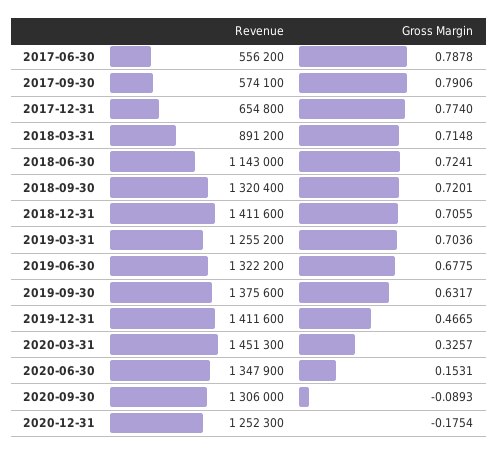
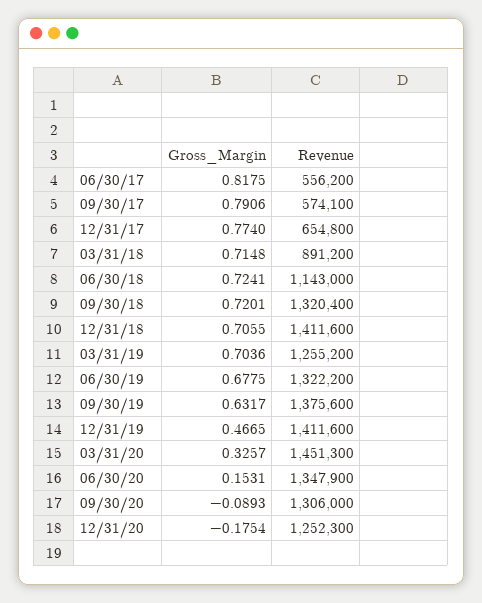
  {
    "Revenue": {
      "2017-06-30": 556200,
      "2017-09-30": 574100,
      "2017-12-31": 654800,
      "2018-03-31": 891200,
      "2018-06-30": 1143000,
      "2018-09-30": 1320400,
      "2018-12-31": 1411600,
      "2019-03-31": 1255200,
      "2019-06-30": 1322200,
      "2019-09-30": 1375600,
      "2019-12-31": 1411600,
      "2020-03-31": 1451300,
      "2020-06-30": 1347900,
      "2020-09-30": 1306000,
      "2020-12-31": 1252300
    },
    "Gross Margin": {
-     "2017-06-30": 0.7878,
+     "2017-06-30": 0.8175,
      "2017-09-30": 0.7906,
      "2017-12-31": 0.774,
      "2018-03-31": 0.7148,
      "2018-06-30": 0.7241,
      "2018-09-30": 0.7201,
      "2018-12-31": 0.7055,
      "2019-03-31": 0.7036,
      "2019-06-30": 0.6775,
      "2019-09-30": 0.6317,
      "2019-12-31": 0.4665,
      "2020-03-31": 0.3257,
      "2020-06-30": 0.1531,
      "2020-09-30": -0.0893,
      "2020-12-31": -0.1754
    }
  }

